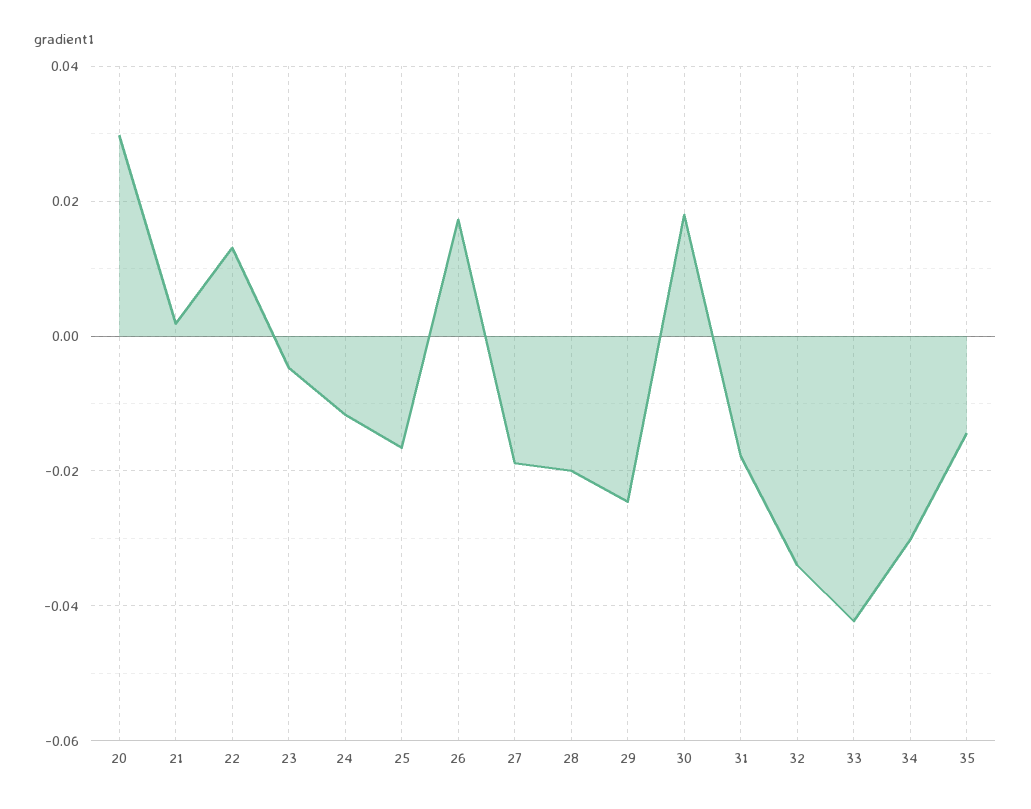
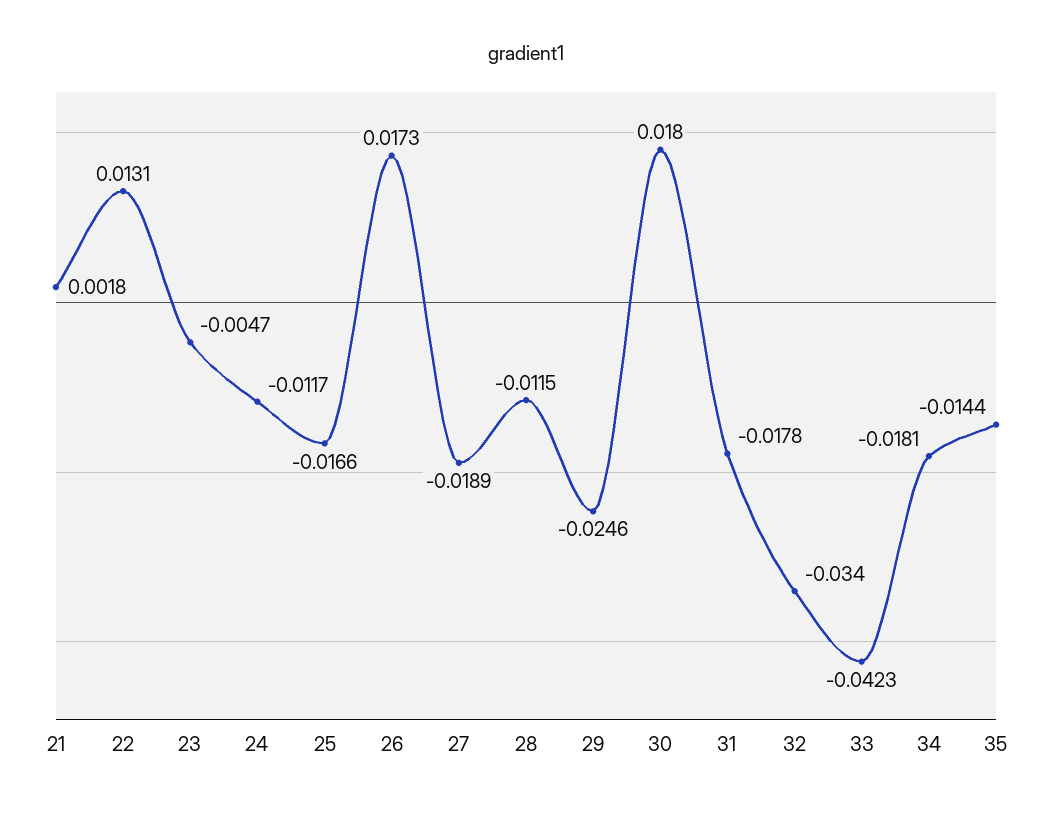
  {
-   "20": 0.03,
    "21": 0.0018,
    "22": 0.0131,
    "23": -0.0047,
    "24": -0.0117,
    "25": -0.0166,
    "26": 0.0173,
    "27": -0.0189,
-   "28": -0.02,
+   "28": -0.0115,
    "29": -0.0246,
    "30": 0.018,
    "31": -0.0178,
    "32": -0.034,
    "33": -0.0423,
-   "34": -0.03,
+   "34": -0.0181,
    "35": -0.0144
  }

